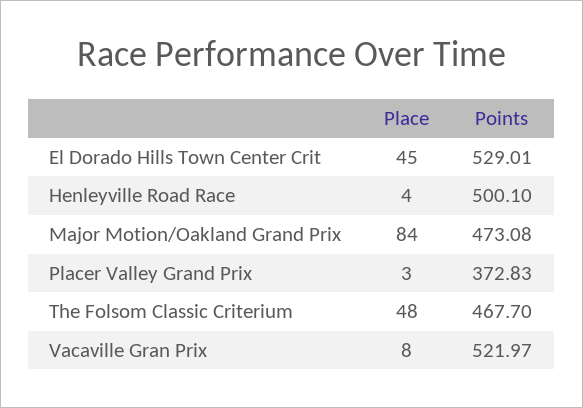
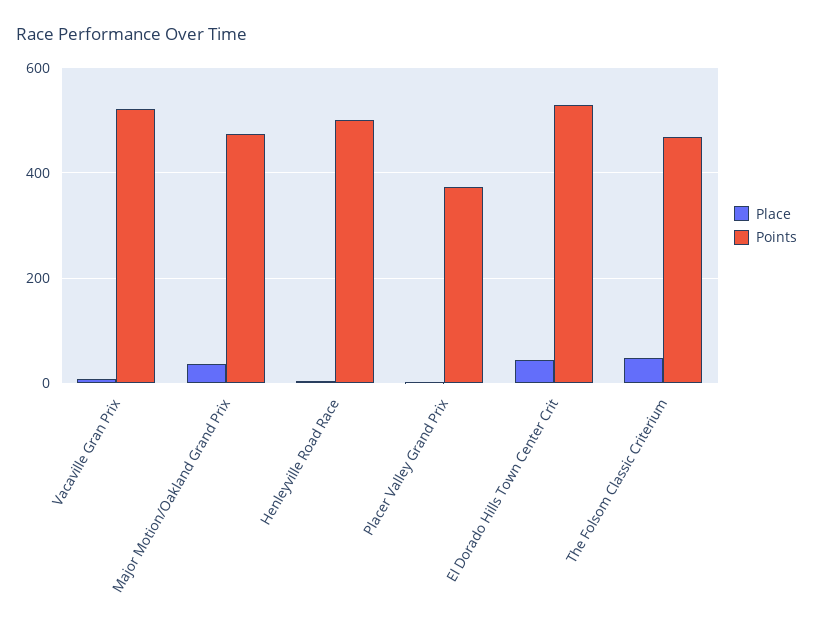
  {
    "Place": {
      "El Dorado Hills Town Center Crit": 45,
      "Henleyville Road Race": 4,
-     "Major Motion/Oakland Grand Prix": 84,
+     "Major Motion/Oakland Grand Prix": 40,
      "Placer Valley Grand Prix": 3,
      "The Folsom Classic Criterium": 48,
      "Vacaville Gran Prix": 8
    },
    "Points": {
      "El Dorado Hills Town Center Crit": 529.01,
      "Henleyville Road Race": 500.1,
      "Major Motion/Oakland Grand Prix": 473.08,
      "Placer Valley Grand Prix": 372.83,
      "The Folsom Classic Criterium": 467.7,
      "Vacaville Gran Prix": 521.97
    }
  }

